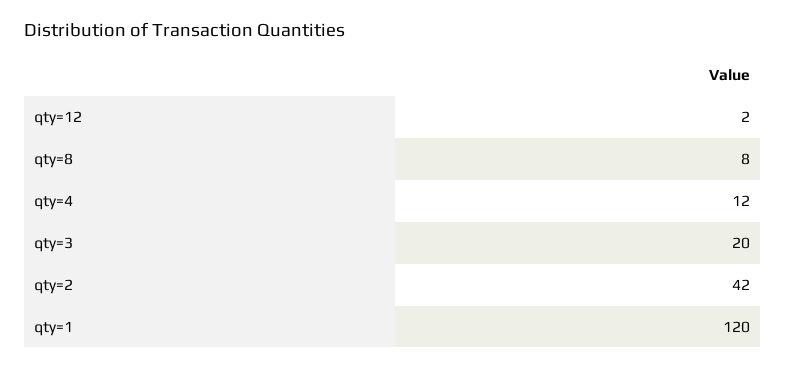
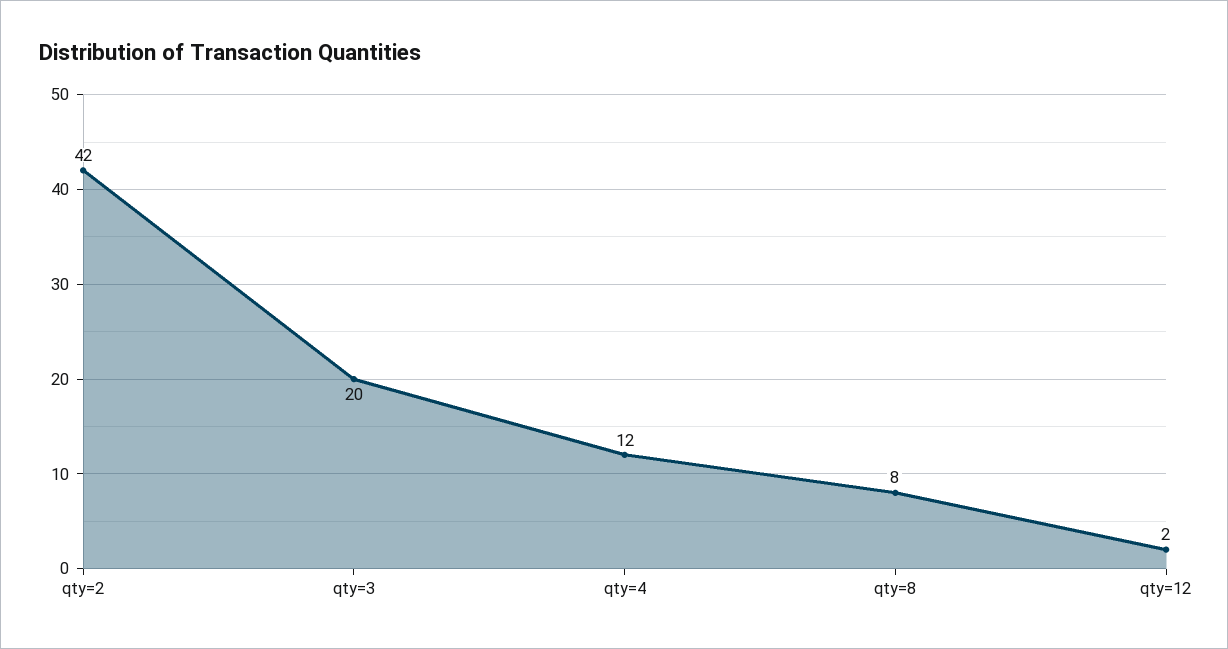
  {
    "qty=12": 2,
    "qty=8": 8,
    "qty=4": 12,
    "qty=3": 20,
-   "qty=2": 42,
+   "qty=2": 42
-   "qty=1": 120
  }

